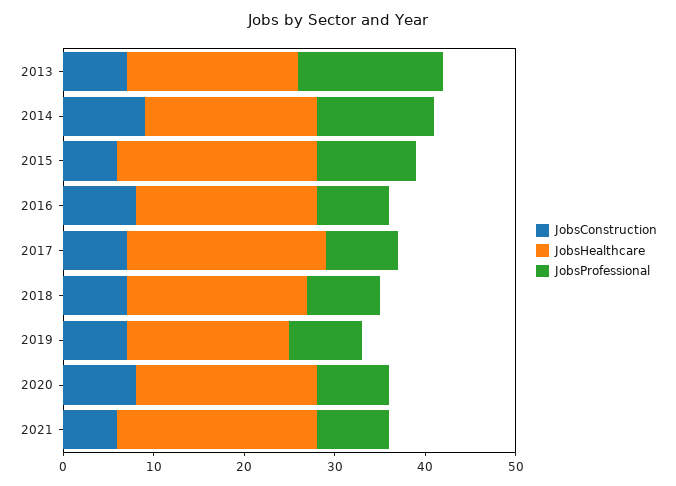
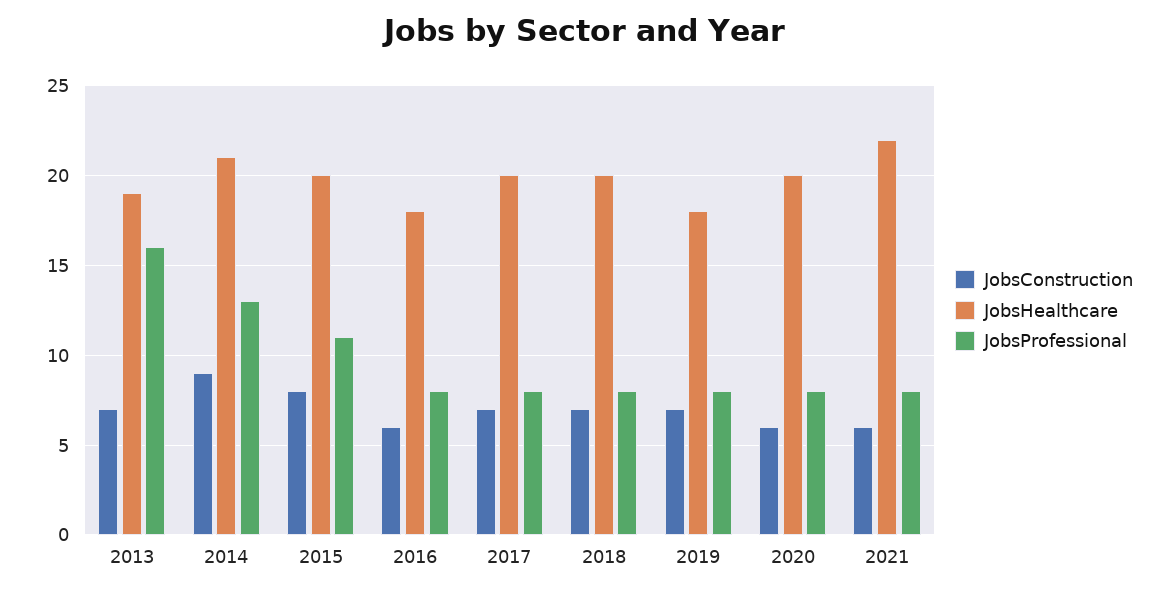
  {
    "JobsConstruction": {
      "2013": 7,
      "2014": 9,
-     "2015": 6,
+     "2015": 8,
-     "2016": 8,
+     "2016": 6,
      "2017": 7,
      "2018": 7,
      "2019": 7,
-     "2020": 8,
+     "2020": 6,
      "2021": 6
    },
    "JobsHealthcare": {
      "2013": 19,
-     "2014": 19,
+     "2014": 21,
-     "2015": 22,
+     "2015": 20,
-     "2016": 20,
+     "2016": 18,
-     "2017": 22,
+     "2017": 20,
      "2018": 20,
      "2019": 18,
      "2020": 20,
      "2021": 22
    },
    "JobsProfessional": {
      "2013": 16,
      "2014": 13,
      "2015": 11,
      "2016": 8,
      "2017": 8,
      "2018": 8,
      "2019": 8,
      "2020": 8,
      "2021": 8
    }
  }

